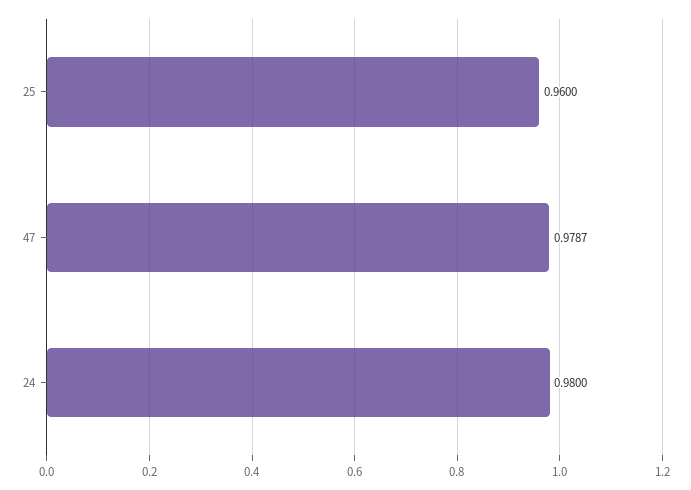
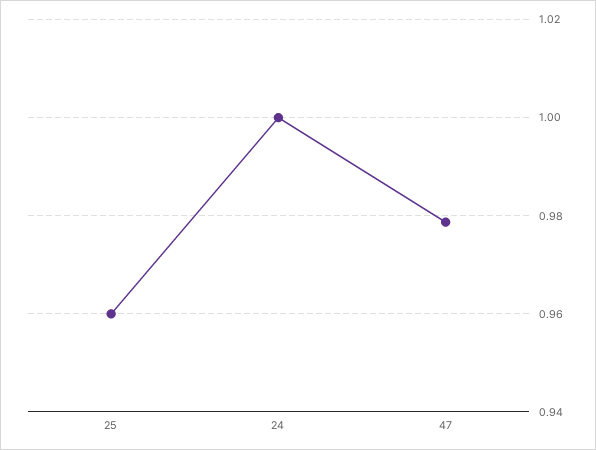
  {
    "25": 0.96,
    "47": 0.9787,
-   "24": 0.98
+   "24": 1
  }

